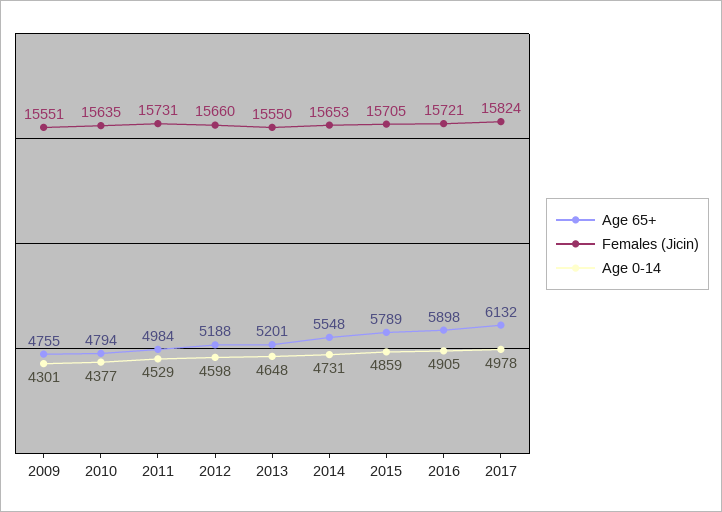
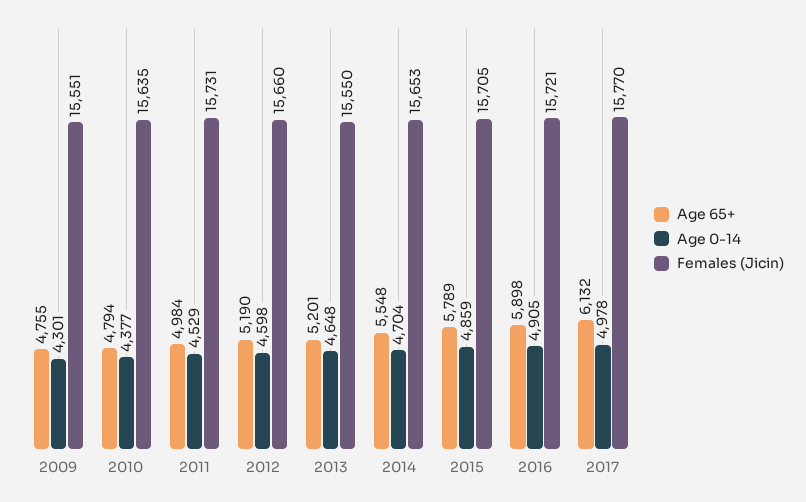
  {
    "Age 65+": {
      "2009": 4755,
      "2010": 4794,
      "2011": 4984,
-     "2012": 5188,
+     "2012": 5190,
      "2013": 5201,
      "2014": 5548,
      "2015": 5789,
      "2016": 5898,
      "2017": 6132
    },
    "Females (Jicin)": {
      "2009": 15551,
      "2010": 15635,
      "2011": 15731,
      "2012": 15660,
      "2013": 15550,
      "2014": 15653,
      "2015": 15705,
      "2016": 15721,
-     "2017": 15824
+     "2017": 15770
    },
    "Age 0-14": {
      "2009": 4301,
      "2010": 4377,
      "2011": 4529,
      "2012": 4598,
      "2013": 4648,
-     "2014": 4731,
+     "2014": 4704,
      "2015": 4859,
      "2016": 4905,
      "2017": 4978
    }
  }

